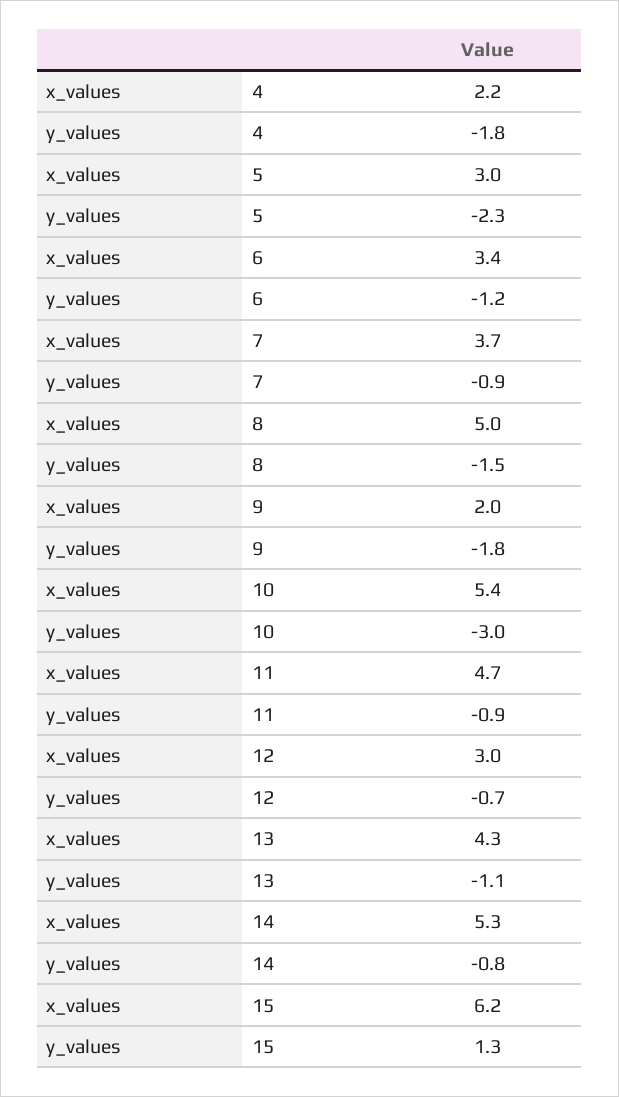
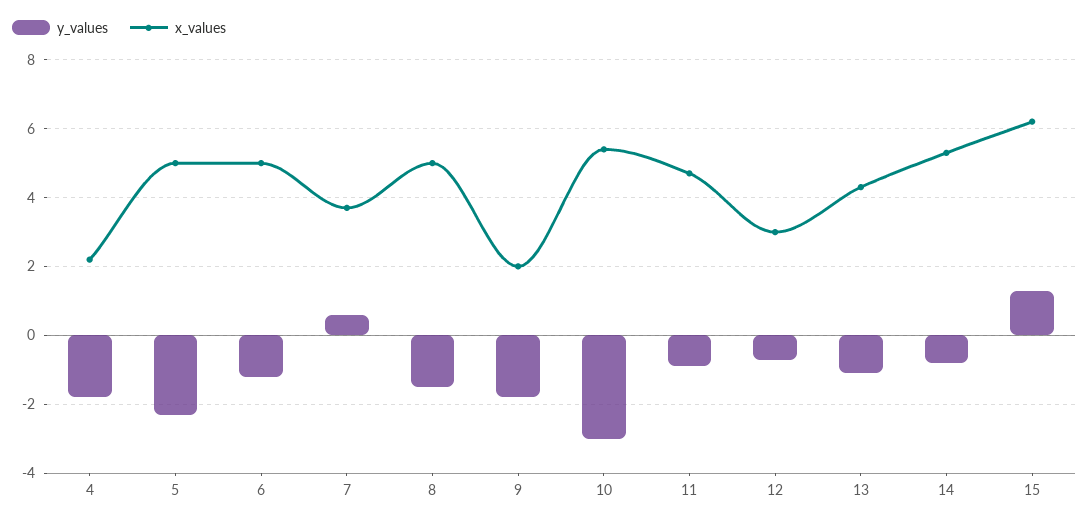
  {
    "x_values": {
      "4": 2.2,
-     "5": 3,
+     "5": 5,
-     "6": 3.4,
+     "6": 5,
      "7": 3.7,
      "8": 5,
      "9": 2,
      "10": 5.4,
      "11": 4.7,
      "12": 3,
      "13": 4.3,
      "14": 5.3,
      "15": 6.2
    },
    "y_values": {
      "4": -1.8,
      "5": -2.3,
      "6": -1.2,
-     "7": -0.9,
+     "7": 0.5,
      "8": -1.5,
      "9": -1.8,
      "10": -3,
      "11": -0.9,
      "12": -0.7,
      "13": -1.1,
      "14": -0.8,
      "15": 1.3
    }
  }

